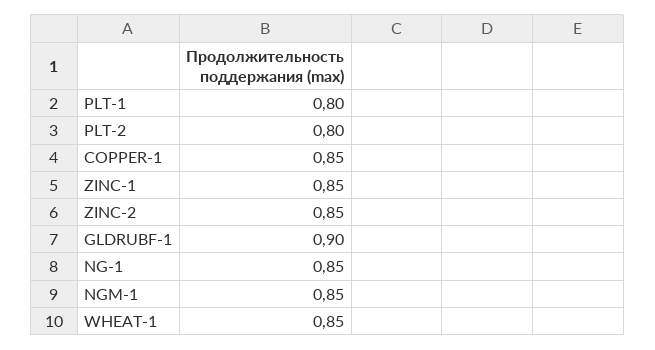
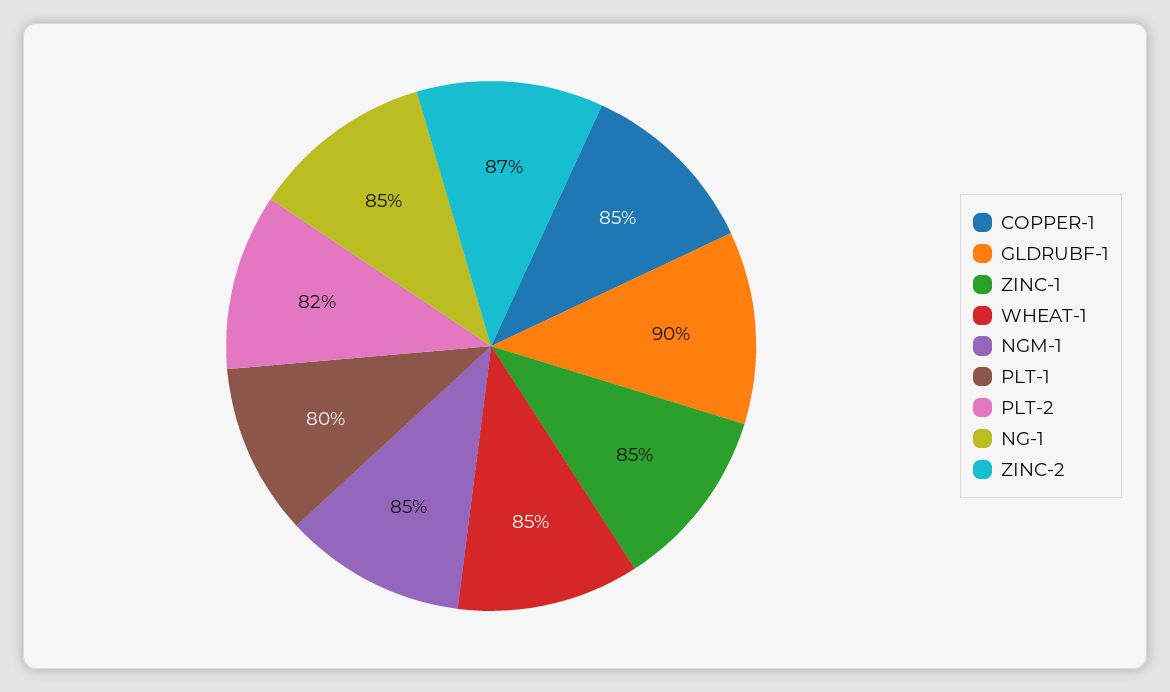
  {
    "PLT-1": 0.8,
-   "PLT-2": 0.8,
+   "PLT-2": 0.82,
    "COPPER-1": 0.85,
    "ZINC-1": 0.85,
-   "ZINC-2": 0.85,
+   "ZINC-2": 0.87,
    "GLDRUBF-1": 0.9,
    "NG-1": 0.85,
    "NGM-1": 0.85,
    "WHEAT-1": 0.85
  }

